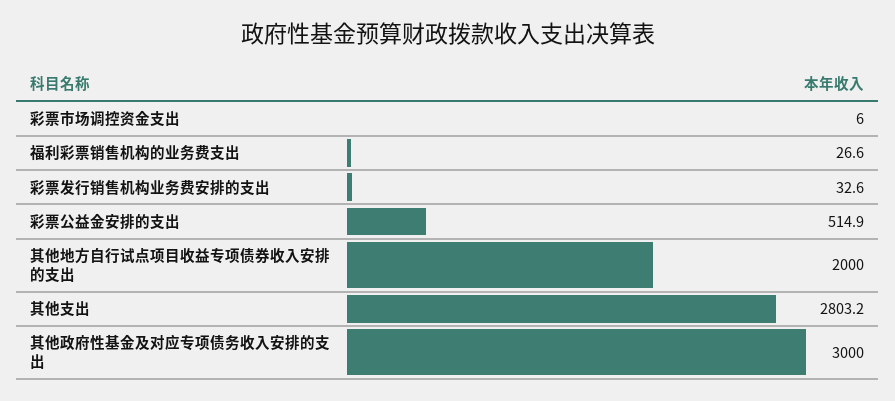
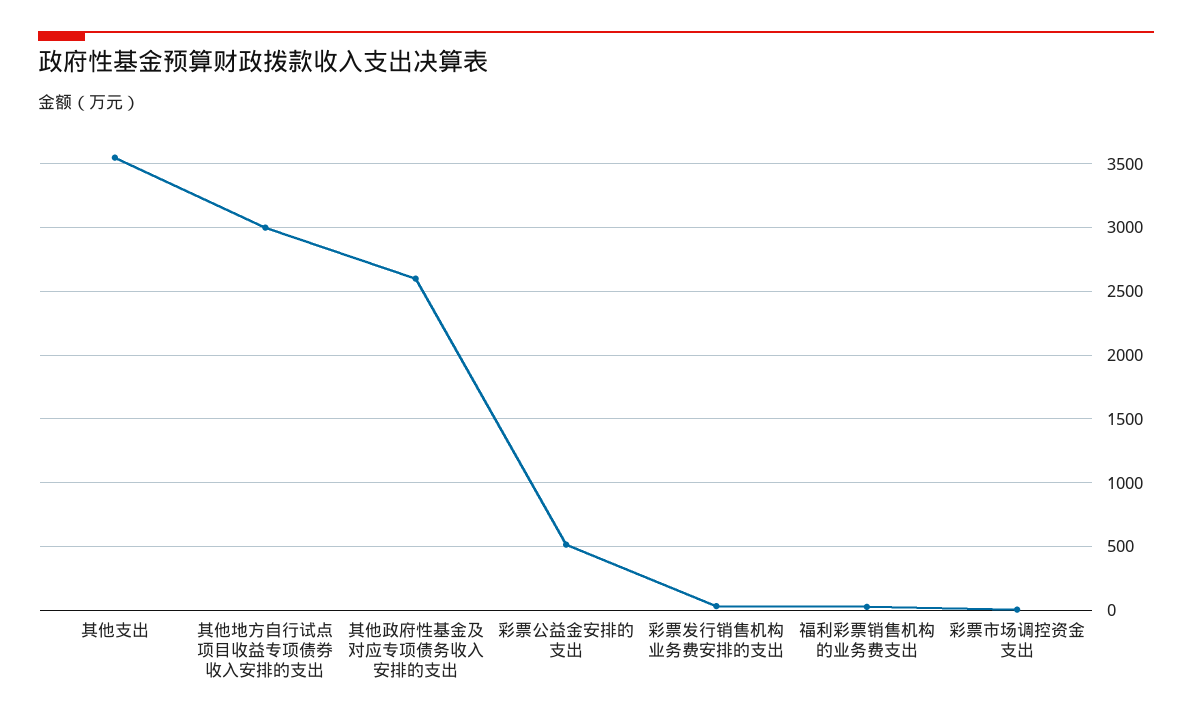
  {
    "彩票市场调控资金支出": 6,
    "福利彩票销售机构的业务费支出": 26.6,
    "彩票发行销售机构业务费安排的支出": 32.6,
    "彩票公益金安排的支出": 514.9,
-   "其他地方自行试点项目收益专项债券收入安排的支出": 2000,
+   "其他地方自行试点项目收益专项债券收入安排的支出": 3000,
-   "其他支出": 2803.2,
+   "其他支出": 3550,
-   "其他政府性基金及对应专项债务收入安排的支出": 3000
+   "其他政府性基金及对应专项债务收入安排的支出": 2600
  }

